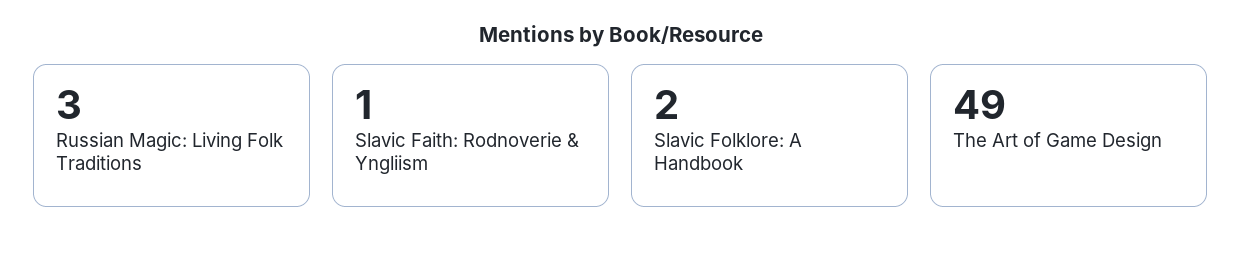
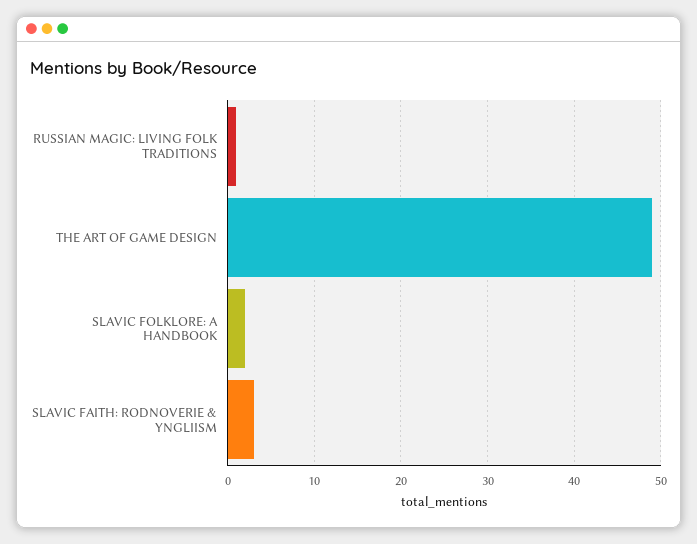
  {
-   "Russian Magic: Living Folk Traditions": 3,
+   "Russian Magic: Living Folk Traditions": 1,
-   "Slavic Faith: Rodnoverie & Yngliism": 1,
+   "Slavic Faith: Rodnoverie & Yngliism": 3,
    "Slavic Folklore: A Handbook": 2,
    "The Art of Game Design": 49
  }

